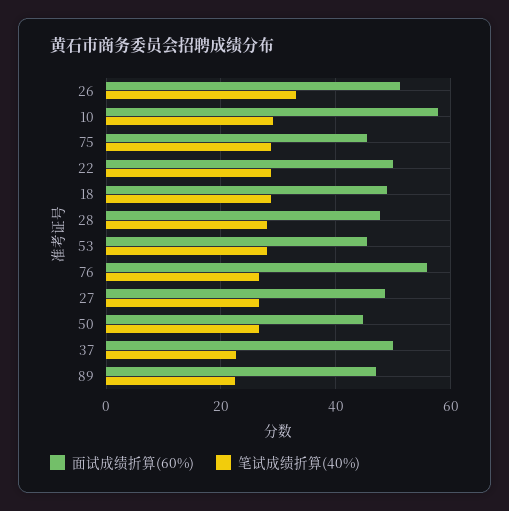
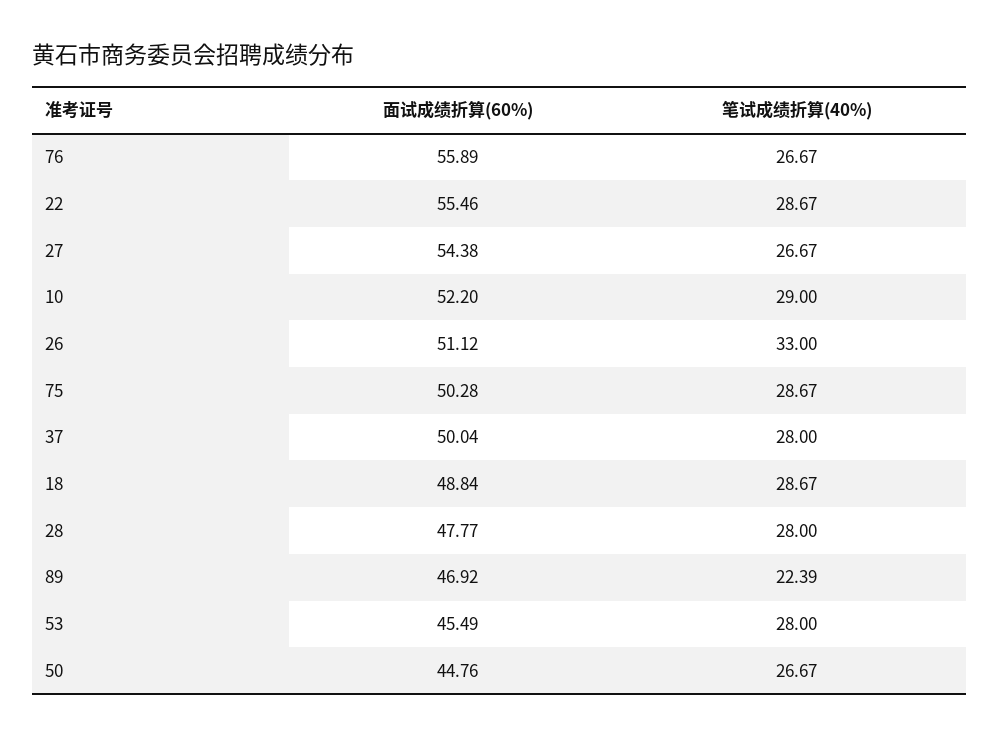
  {
    "面试成绩折算(60%)": {
      "26": 51.12,
-     "10": 58,
+     "10": 52.2,
-     "75": 46,
+     "75": 50.28,
-     "22": 50,
+     "22": 55.46,
      "18": 48.84,
      "28": 47.77,
      "53": 45.49,
      "76": 55.89,
-     "27": 48,
+     "27": 54.38,
      "50": 44.76,
      "37": 50.04,
      "89": 46.92
    },
    "笔试成绩折算(40%)": {
      "26": 33,
      "10": 29,
      "75": 28.67,
      "22": 28.67,
      "18": 28.67,
      "28": 28,
      "53": 28,
      "76": 26.67,
      "27": 26.67,
      "50": 26.67,
-     "37": 22,
+     "37": 28,
      "89": 22.39
    }
  }

